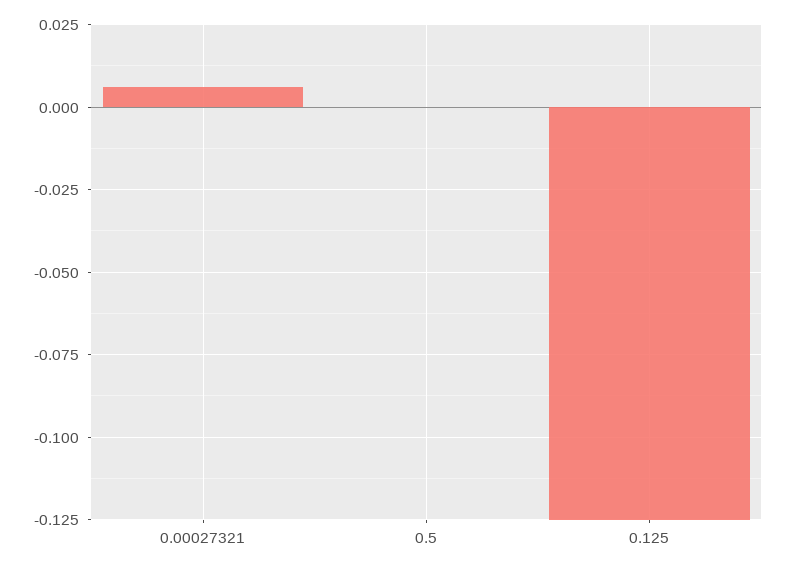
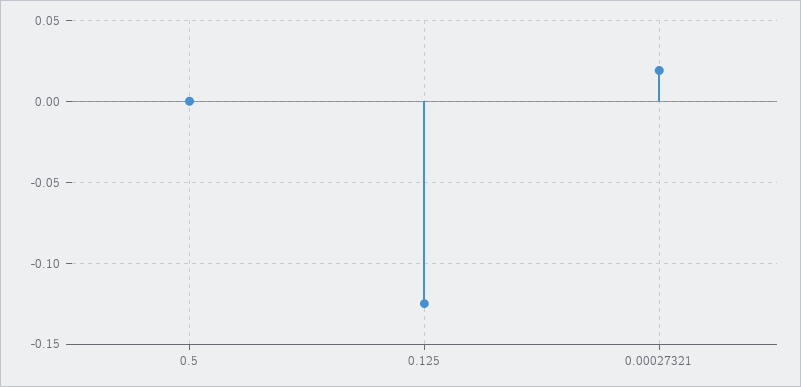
  {
-   "0.00027321": 0.005,
+   "0.00027321": 0.02,
    "0.5": 0,
    "0.125": -0.125
  }

